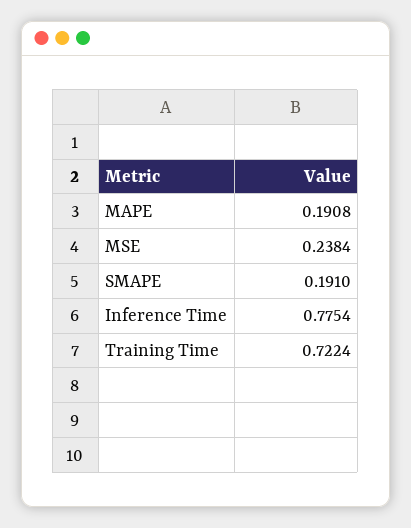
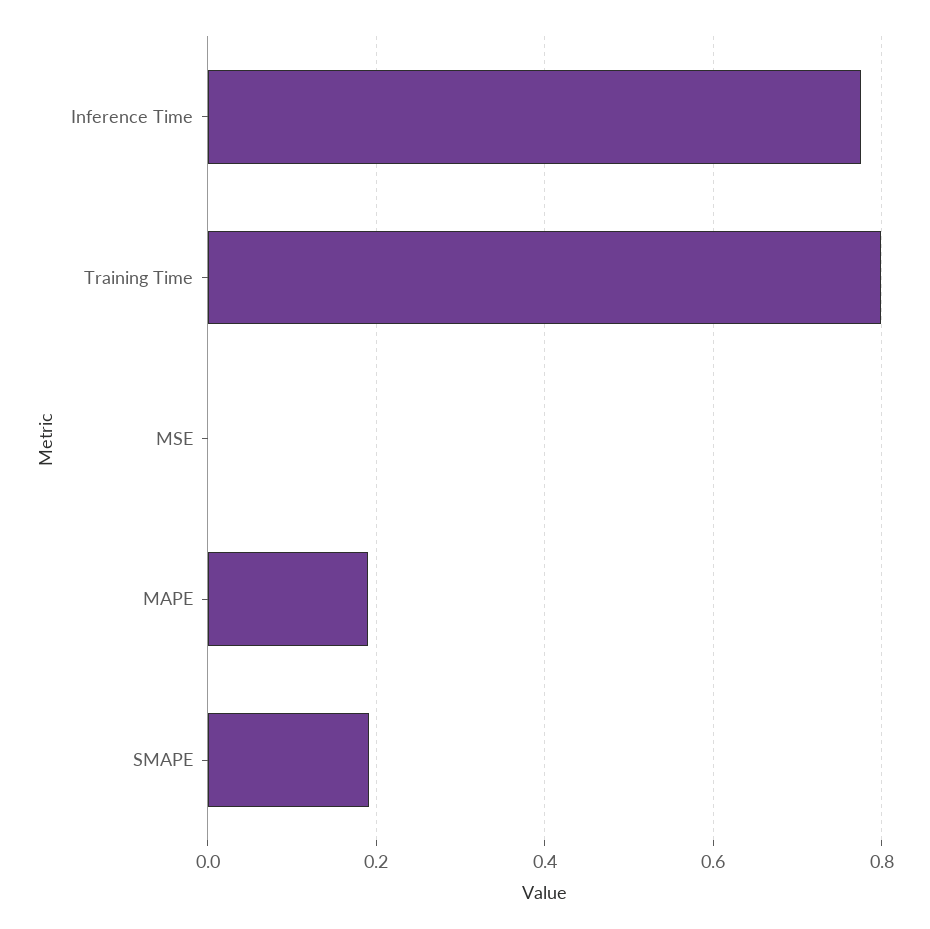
  {
    "MAPE": 0.1908,
-   "MSE": 0.2384,
+   "MSE": 0,
    "SMAPE": 0.191,
    "Inference Time": 0.7754,
-   "Training Time": 0.7224
+   "Training Time": 0.8
  }

